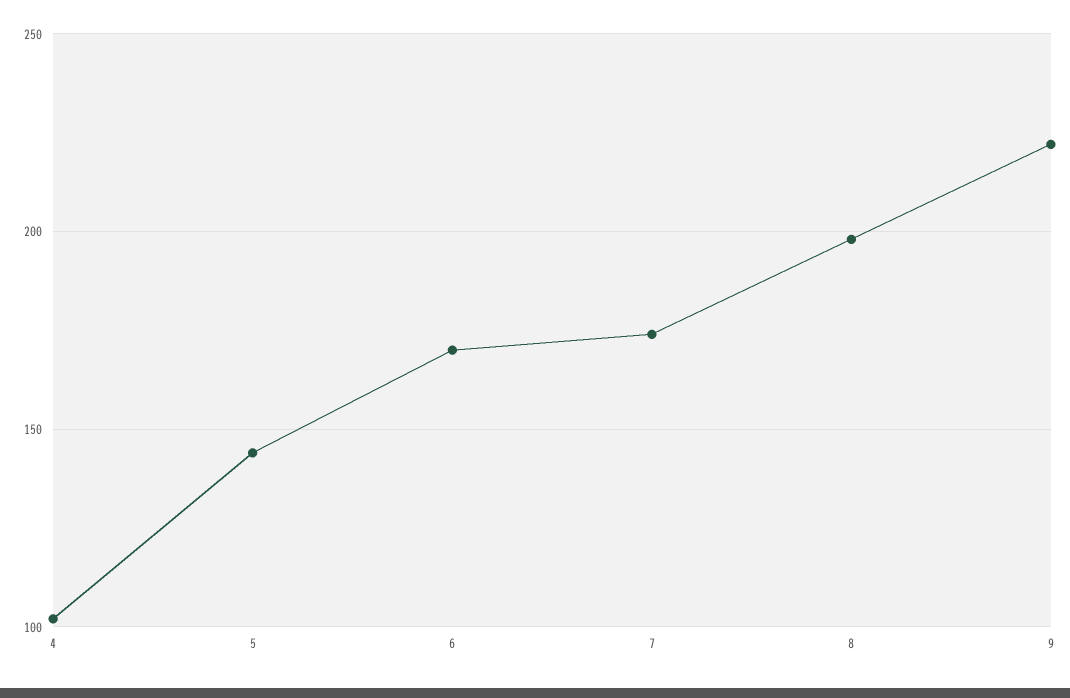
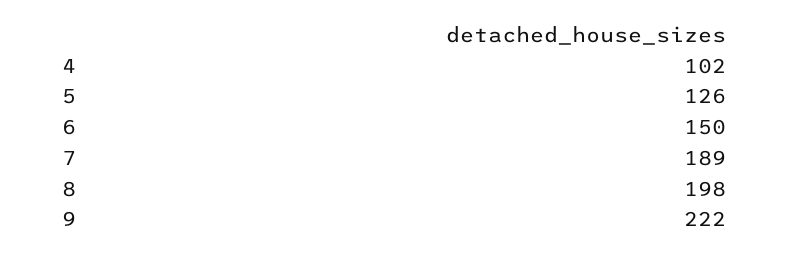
  {
    "4": 102,
-   "5": 145,
+   "5": 126,
-   "6": 170,
+   "6": 150,
-   "7": 175,
+   "7": 189,
    "8": 198,
    "9": 222
  }

